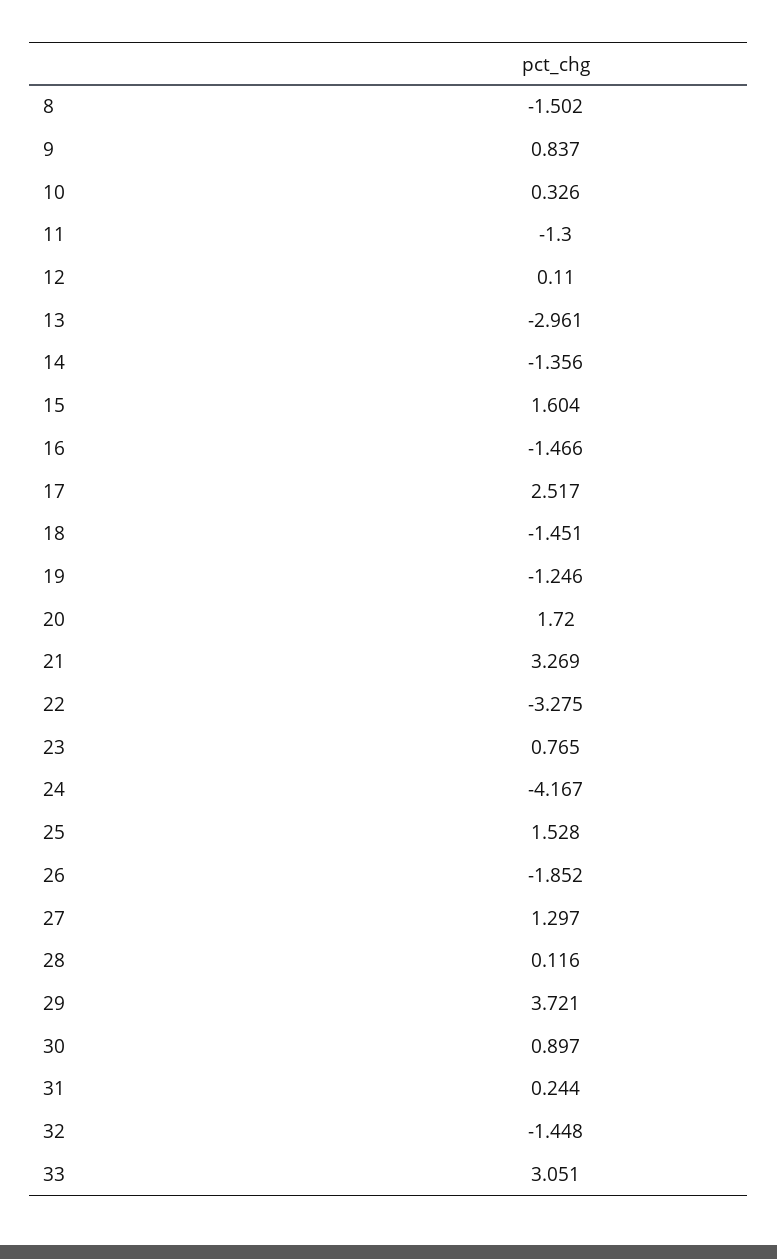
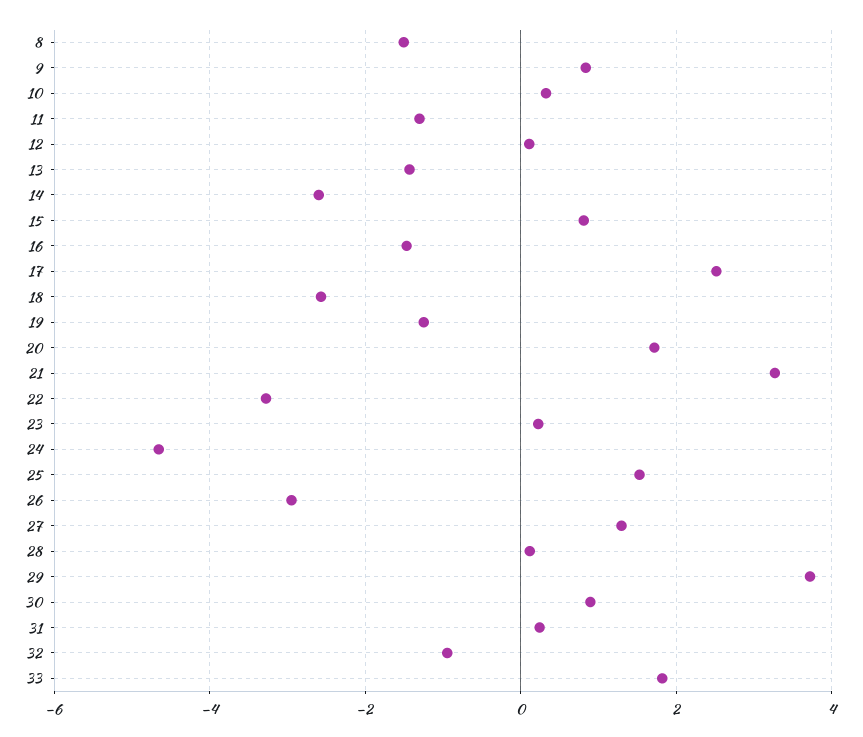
  {
    "8": -1.502,
    "9": 0.837,
    "10": 0.326,
    "11": -1.3,
    "12": 0.11,
-   "13": -2.961,
+   "13": -1.4,
-   "14": -1.356,
+   "14": -2.6,
-   "15": 1.604,
+   "15": 0.8,
    "16": -1.466,
    "17": 2.517,
-   "18": -1.451,
+   "18": -2.6,
    "19": -1.246,
    "20": 1.72,
    "21": 3.269,
    "22": -3.275,
-   "23": 0.765,
+   "23": 0.2,
-   "24": -4.167,
+   "24": -4.6,
    "25": 1.528,
-   "26": -1.852,
+   "26": -3,
    "27": 1.297,
    "28": 0.116,
    "29": 3.721,
    "30": 0.897,
    "31": 0.244,
-   "32": -1.448,
+   "32": -1,
-   "33": 3.051
+   "33": 1.8
  }

